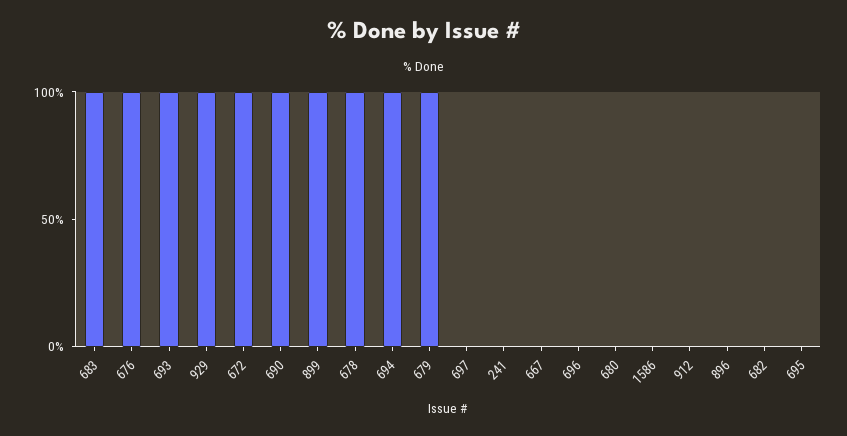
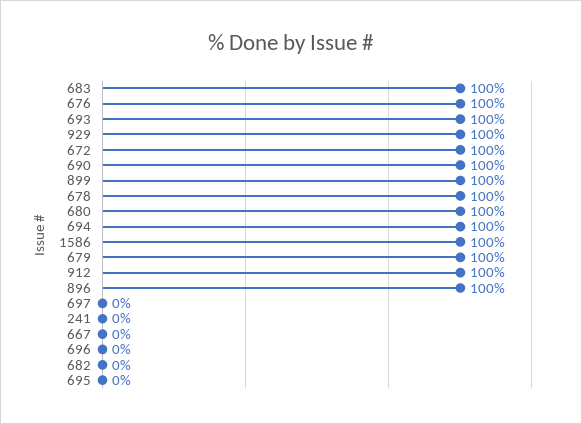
  {
    "683": 100,
    "676": 100,
    "693": 100,
    "929": 100,
    "672": 100,
    "690": 100,
    "899": 100,
    "678": 100,
    "694": 100,
    "679": 100,
    "697": 0,
    "241": 0,
    "667": 0,
    "696": 0,
-   "680": 0,
+   "680": 100,
-   "1586": 0,
+   "1586": 100,
-   "912": 0,
+   "912": 100,
-   "896": 0,
+   "896": 100,
    "682": 0,
    "695": 0
  }

